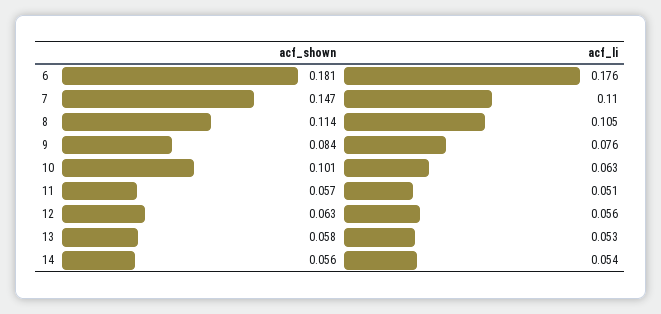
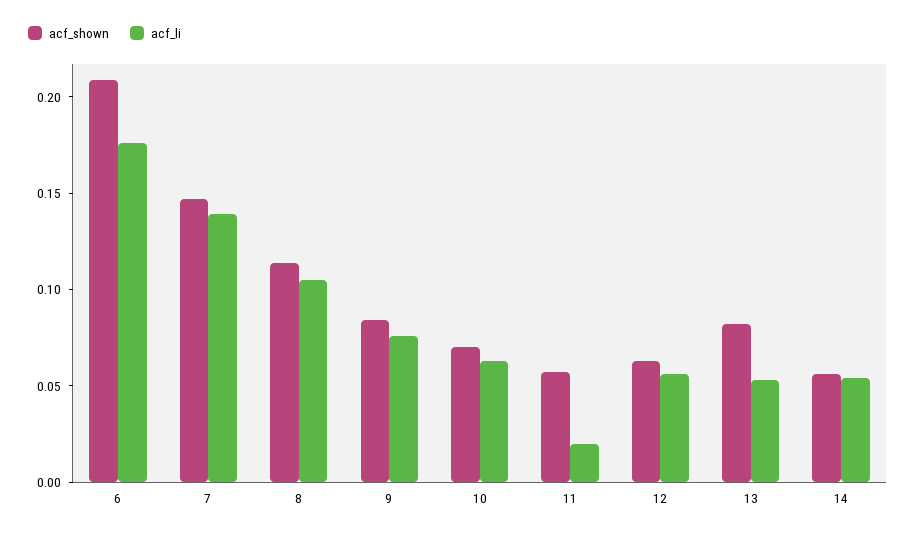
  {
    "acf_shown": {
-     "6": 0.181,
+     "6": 0.21,
      "7": 0.147,
      "8": 0.114,
      "9": 0.084,
-     "10": 0.101,
+     "10": 0.07,
      "11": 0.057,
      "12": 0.063,
-     "13": 0.058,
+     "13": 0.08,
      "14": 0.056
    },
    "acf_li": {
      "6": 0.176,
-     "7": 0.11,
+     "7": 0.14,
      "8": 0.105,
      "9": 0.076,
      "10": 0.063,
-     "11": 0.051,
+     "11": 0.02,
      "12": 0.056,
      "13": 0.053,
      "14": 0.054
    }
  }

